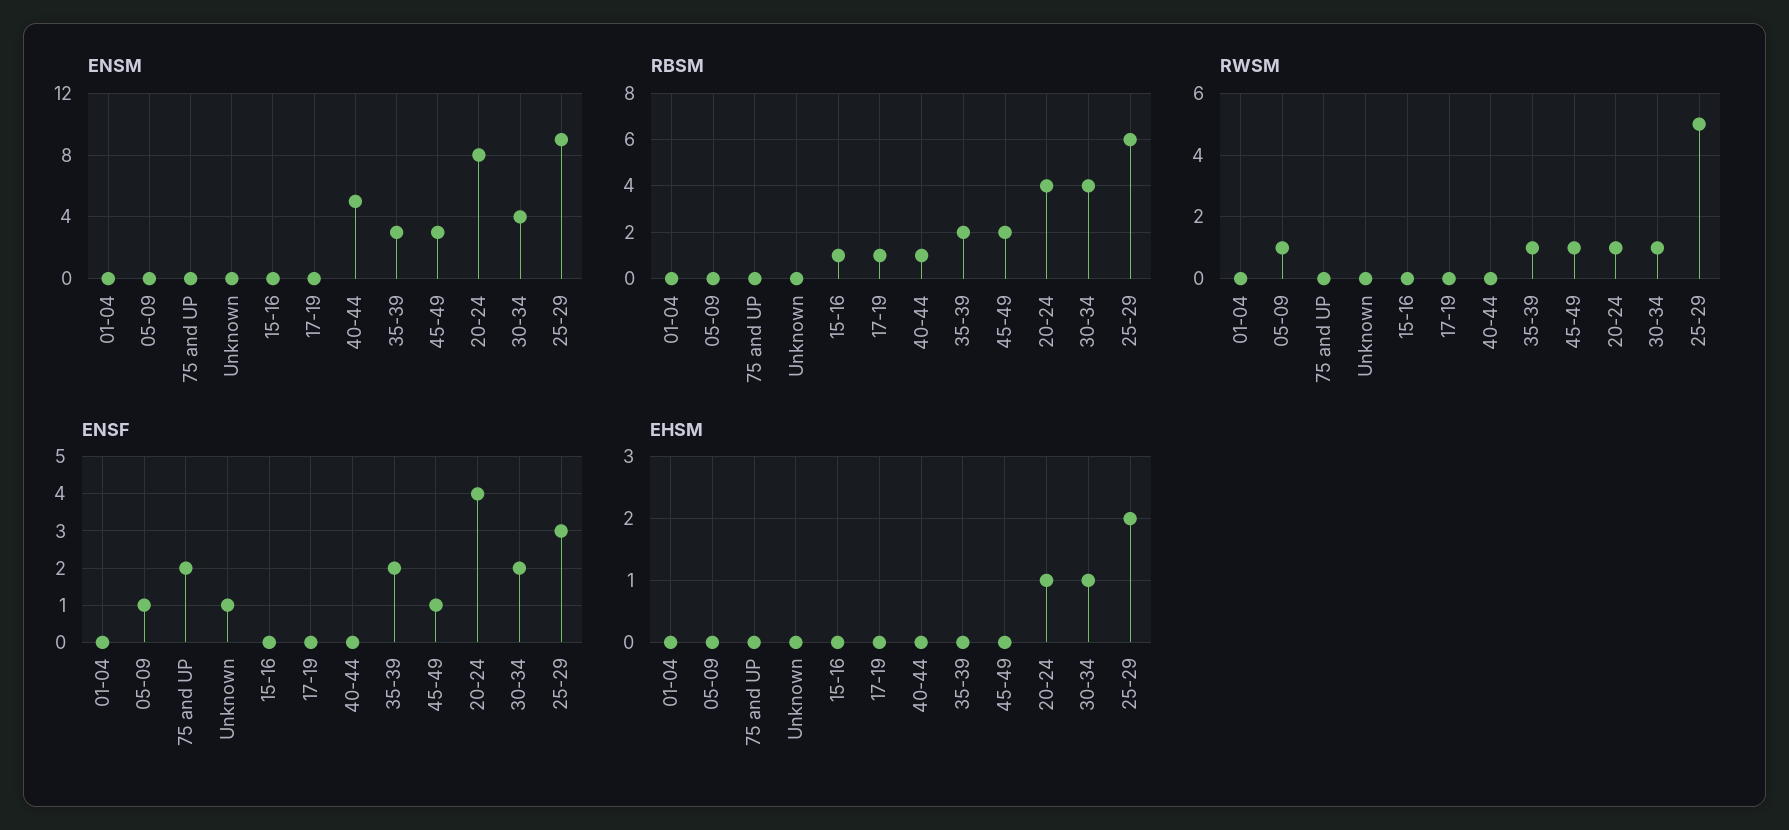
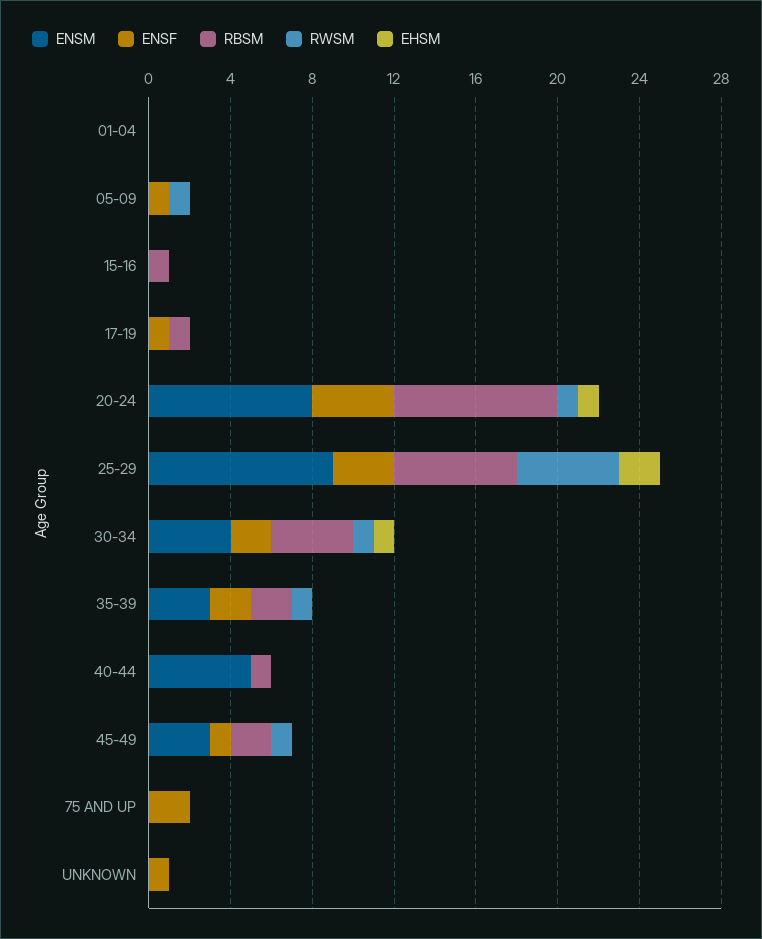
  {
    "ENSM": {
      "01-04": 0,
      "05-09": 0,
      "75 and UP": 0,
      "Unknown": 0,
      "15-16": 0,
      "17-19": 0,
      "40-44": 5,
      "35-39": 3,
      "45-49": 3,
      "20-24": 8,
      "30-34": 4,
      "25-29": 9
    },
    "RBSM": {
      "01-04": 0,
      "05-09": 0,
      "75 and UP": 0,
      "Unknown": 0,
      "15-16": 1,
      "17-19": 1,
      "40-44": 1,
      "35-39": 2,
      "45-49": 2,
-     "20-24": 4,
+     "20-24": 8,
      "30-34": 4,
      "25-29": 6
    },
    "RWSM": {
      "01-04": 0,
      "05-09": 1,
      "75 and UP": 0,
      "Unknown": 0,
      "15-16": 0,
      "17-19": 0,
      "40-44": 0,
      "35-39": 1,
      "45-49": 1,
      "20-24": 1,
      "30-34": 1,
      "25-29": 5
    },
    "ENSF": {
      "01-04": 0,
      "05-09": 1,
      "75 and UP": 2,
      "Unknown": 1,
      "15-16": 0,
-     "17-19": 0,
+     "17-19": 1,
      "40-44": 0,
      "35-39": 2,
      "45-49": 1,
      "20-24": 4,
      "30-34": 2,
      "25-29": 3
    },
    "EHSM": {
      "01-04": 0,
      "05-09": 0,
      "75 and UP": 0,
      "Unknown": 0,
      "15-16": 0,
      "17-19": 0,
      "40-44": 0,
      "35-39": 0,
      "45-49": 0,
      "20-24": 1,
      "30-34": 1,
      "25-29": 2
    }
  }

